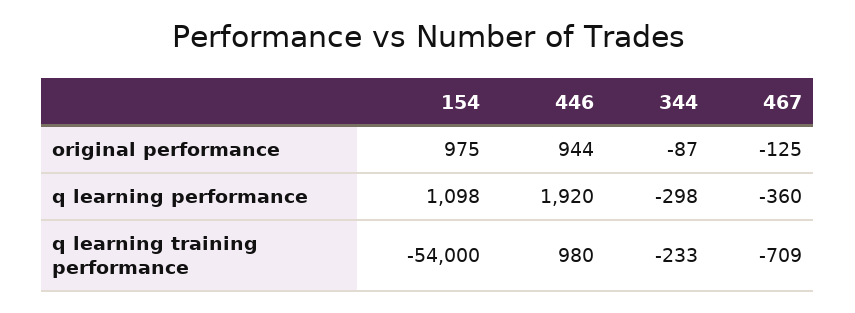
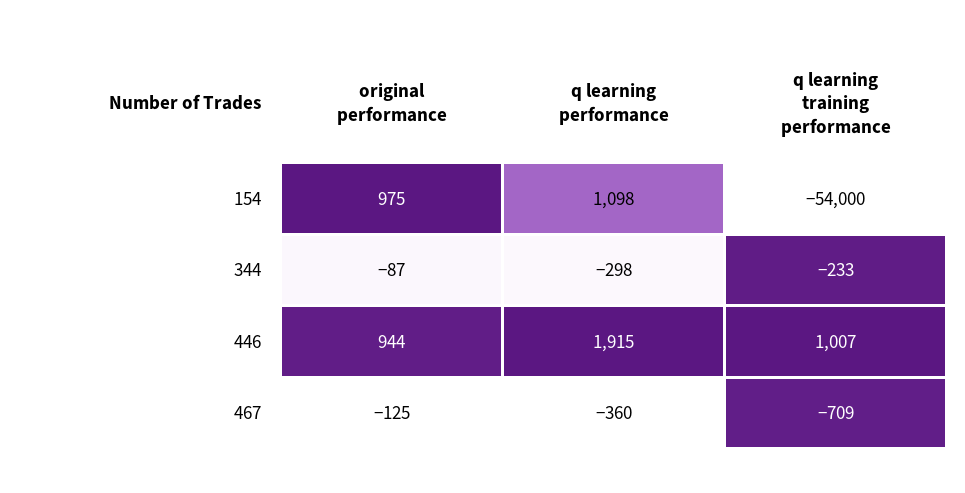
  {
    "154": {
      "original performance": 975,
      "q learning performance": 1098,
      "q learning training performance": -54000
    },
    "446": {
      "original performance": 944,
-     "q learning performance": 1920,
+     "q learning performance": 1915,
-     "q learning training performance": 980
+     "q learning training performance": 1007
    },
    "344": {
      "original performance": -87,
      "q learning performance": -298,
      "q learning training performance": -233
    },
    "467": {
      "original performance": -125,
      "q learning performance": -360,
      "q learning training performance": -709
    }
  }

